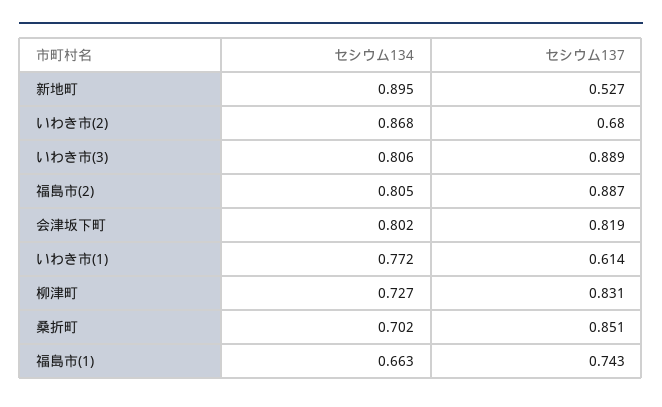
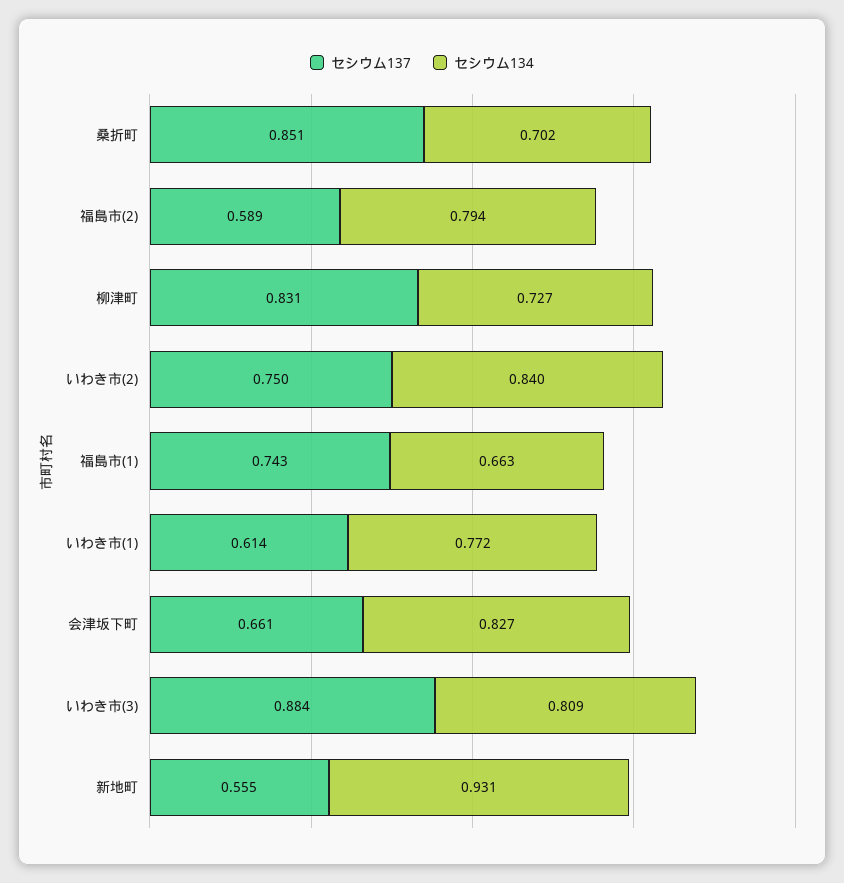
  {
    "セシウム134": {
-     "新地町": 0.895,
+     "新地町": 0.931,
-     "いわき市(2)": 0.868,
+     "いわき市(2)": 0.84,
-     "いわき市(3)": 0.806,
+     "いわき市(3)": 0.809,
-     "福島市(2)": 0.805,
+     "福島市(2)": 0.794,
-     "会津坂下町": 0.802,
+     "会津坂下町": 0.827,
      "いわき市(1)": 0.772,
      "柳津町": 0.727,
      "桑折町": 0.702,
      "福島市(1)": 0.663
    },
    "セシウム137": {
-     "新地町": 0.527,
+     "新地町": 0.555,
-     "いわき市(2)": 0.68,
+     "いわき市(2)": 0.75,
-     "いわき市(3)": 0.889,
+     "いわき市(3)": 0.884,
-     "福島市(2)": 0.887,
+     "福島市(2)": 0.589,
-     "会津坂下町": 0.819,
+     "会津坂下町": 0.661,
      "いわき市(1)": 0.614,
      "柳津町": 0.831,
      "桑折町": 0.851,
      "福島市(1)": 0.743
    }
  }

